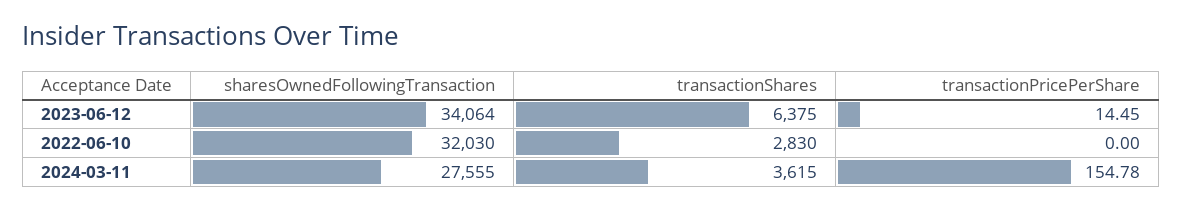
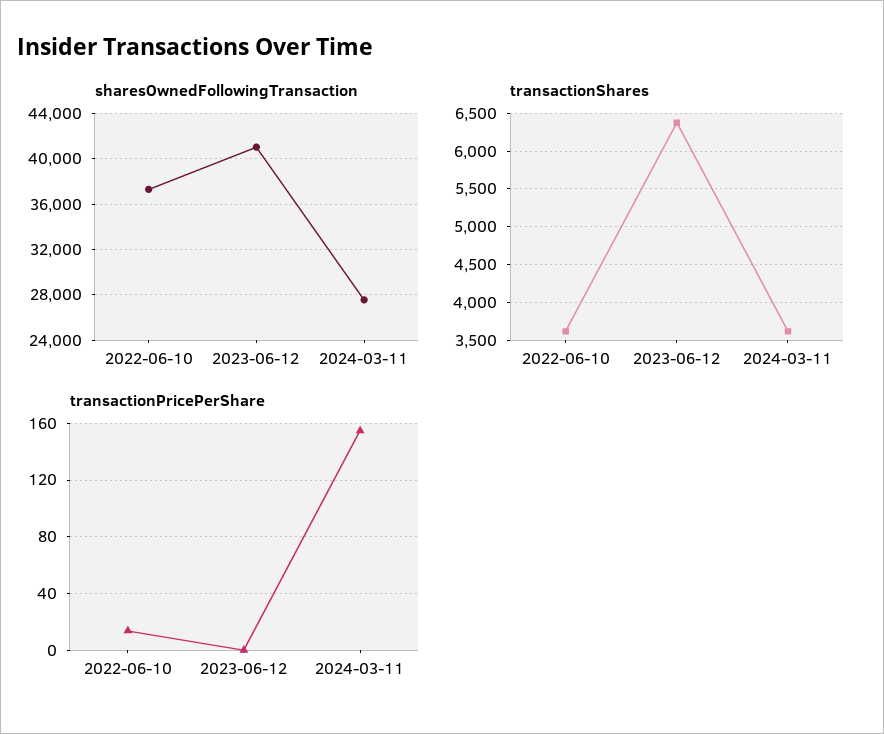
  {
    "sharesOwnedFollowingTransaction": {
-     "2023-06-12": 34064,
+     "2023-06-12": 41000,
-     "2022-06-10": 32030,
+     "2022-06-10": 37000,
      "2024-03-11": 27555
    },
    "transactionShares": {
      "2023-06-12": 6375,
-     "2022-06-10": 2830,
+     "2022-06-10": 3600,
      "2024-03-11": 3615
    },
    "transactionPricePerShare": {
-     "2023-06-12": 14.45,
+     "2023-06-12": 0,
-     "2022-06-10": 0,
+     "2022-06-10": 15,
      "2024-03-11": 154.78
    }
  }

